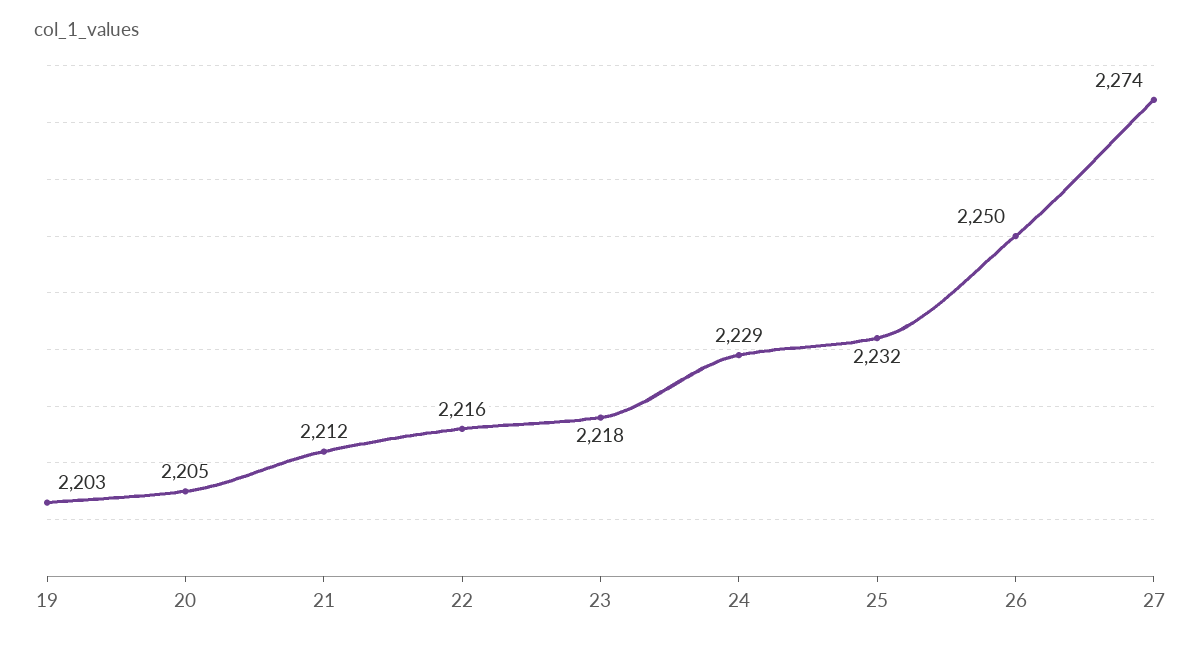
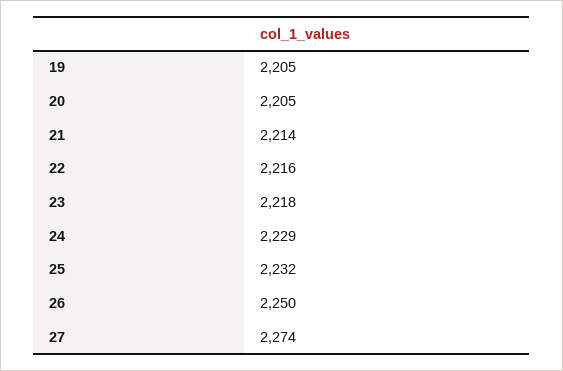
  {
-   "19": 2203,
+   "19": 2205,
    "20": 2205,
-   "21": 2212,
+   "21": 2214,
    "22": 2216,
    "23": 2218,
    "24": 2229,
    "25": 2232,
    "26": 2250,
    "27": 2274
  }

